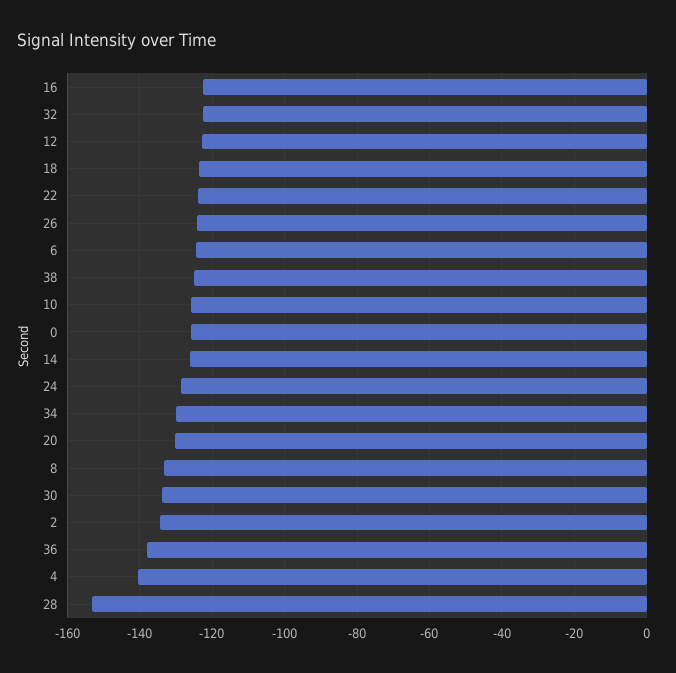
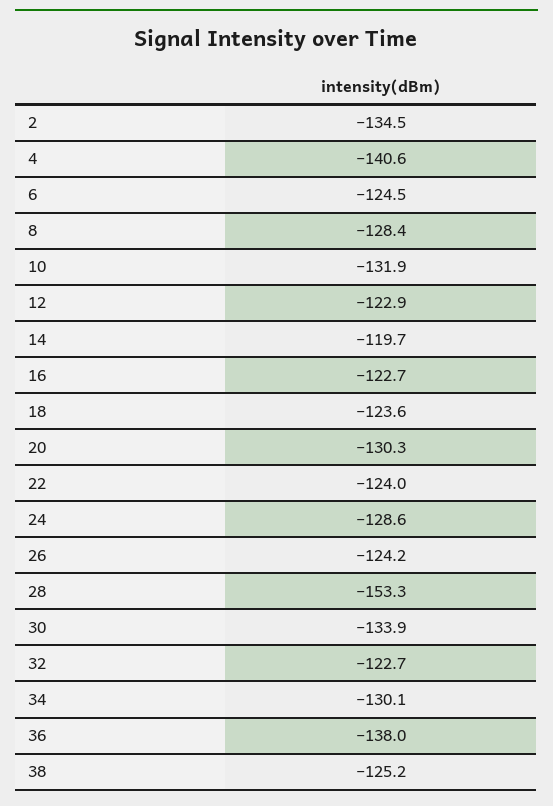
  {
    "16": -122.7,
    "32": -122.7,
    "12": -122.9,
    "18": -123.6,
    "22": -124,
    "26": -124.2,
    "6": -124.5,
    "38": -125.2,
-   "10": -126,
+   "10": -131.9,
-   "0": -126,
-   "14": -126,
+   "14": -119.7,
    "24": -128.6,
    "34": -130.1,
    "20": -130.3,
-   "8": -134,
+   "8": -128.4,
    "30": -133.9,
    "2": -134.5,
    "36": -138,
    "4": -140.6,
    "28": -153.3
  }

